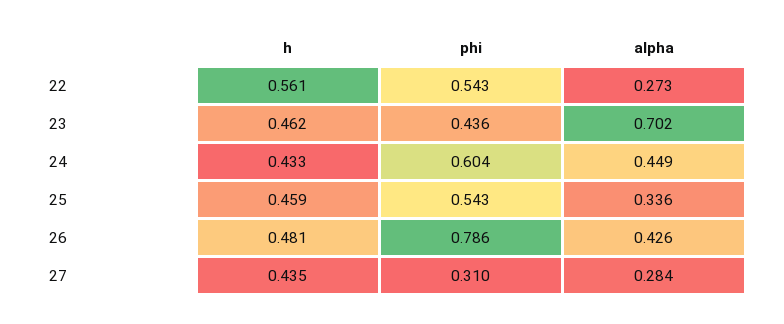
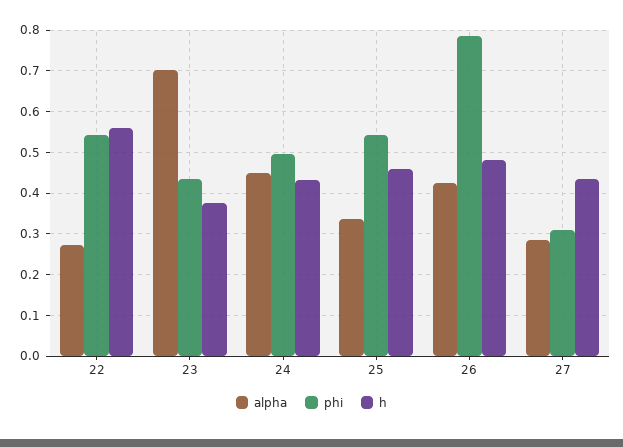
  {
    "h": {
      "22": 0.561,
-     "23": 0.462,
+     "23": 0.38,
      "24": 0.433,
      "25": 0.459,
      "26": 0.481,
      "27": 0.435
    },
    "phi": {
      "22": 0.543,
      "23": 0.436,
-     "24": 0.604,
+     "24": 0.5,
      "25": 0.543,
      "26": 0.786,
      "27": 0.31
    },
    "alpha": {
      "22": 0.273,
      "23": 0.702,
      "24": 0.449,
      "25": 0.336,
      "26": 0.426,
      "27": 0.284
    }
  }

